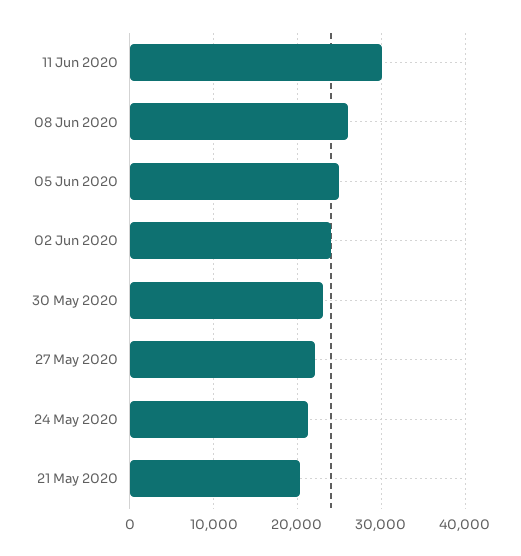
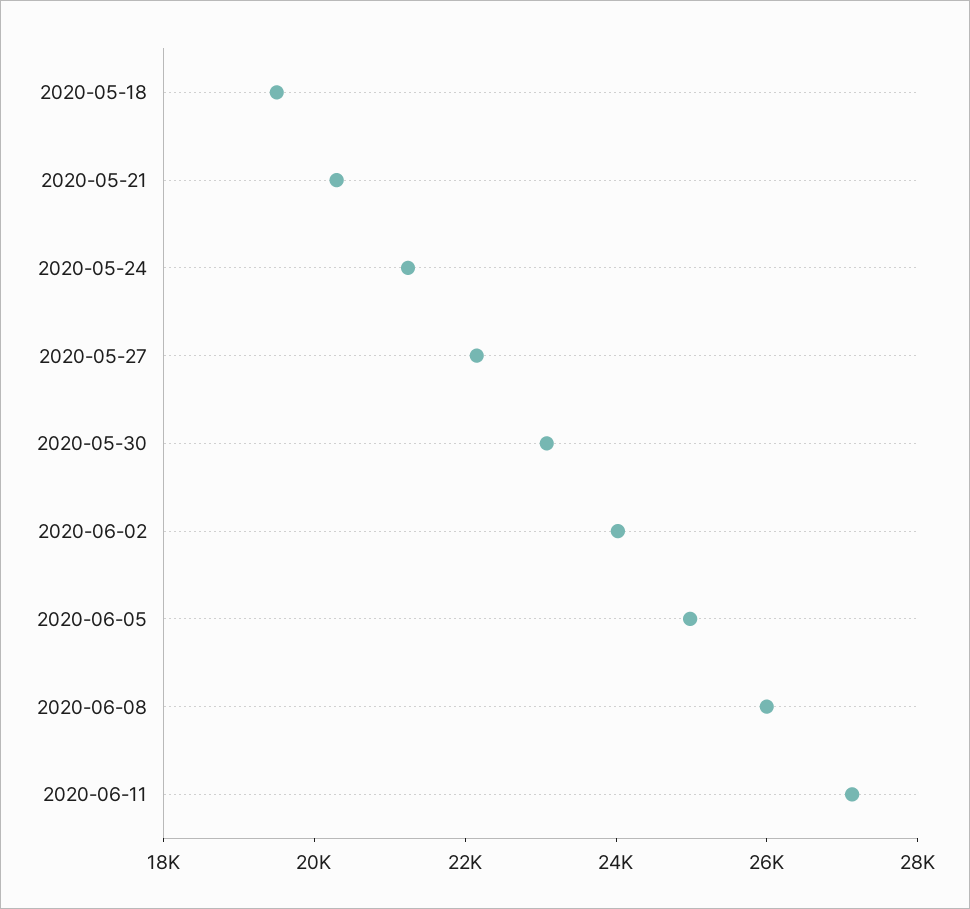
  {
-   "11 Jun 2020": 30000,
+   "11 Jun 2020": 27000,
    "08 Jun 2020": 26000,
    "05 Jun 2020": 25000,
    "02 Jun 2020": 24000,
    "30 May 2020": 23000,
    "27 May 2020": 22000,
    "24 May 2020": 21000,
-   "21 May 2020": 20500
+   "21 May 2020": 20500,
+   "2020-05-18": 19500
  }

